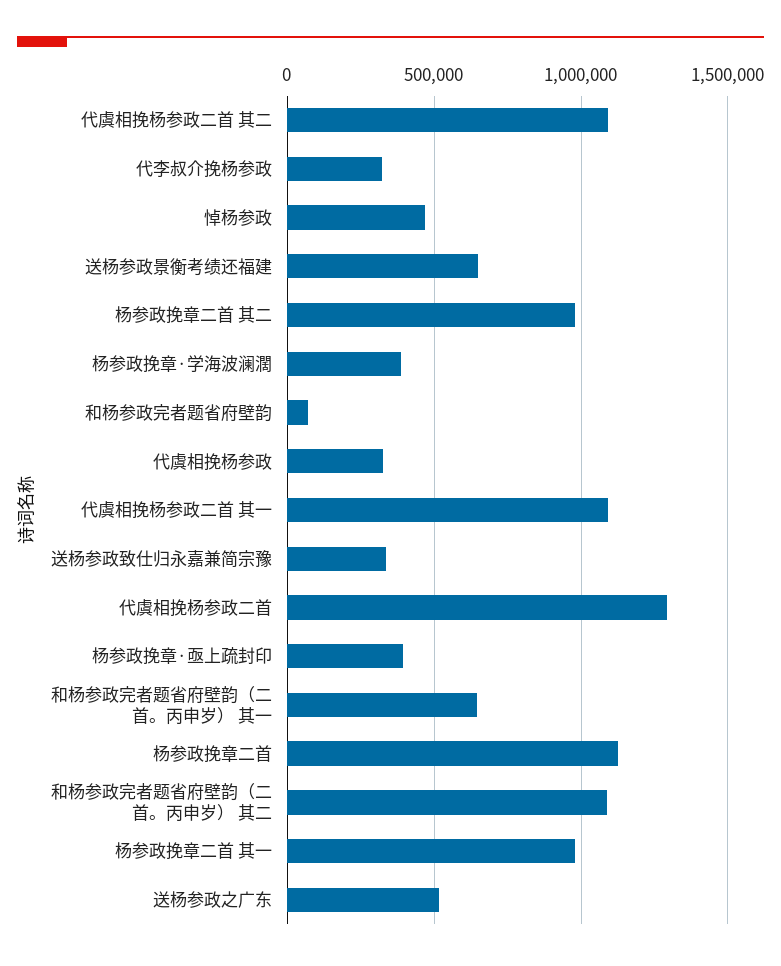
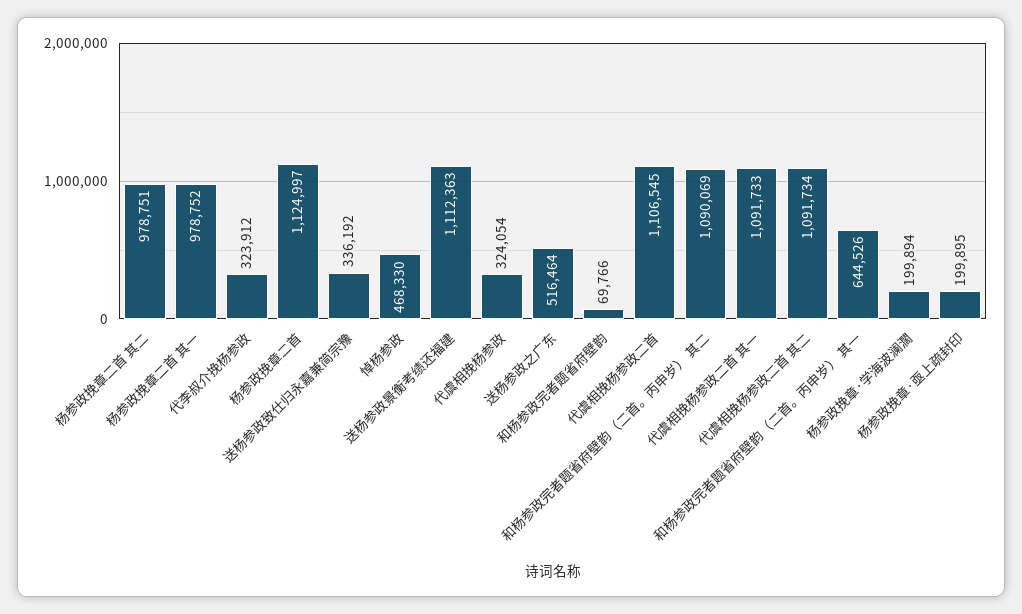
  {
    "代虞相挽杨参政二首 其二": 1091734,
    "代李叔介挽杨参政": 323912,
    "悼杨参政": 468330,
-   "送杨参政景衡考绩还福建": 650000,
+   "送杨参政景衡考绩还福建": 1112363,
    "杨参政挽章二首 其二": 978751,
-   "杨参政挽章·学海波澜濶": 400000,
+   "杨参政挽章·学海波澜濶": 199894,
    "和杨参政完者题省府壁韵": 69766,
    "代虞相挽杨参政": 324054,
    "代虞相挽杨参政二首 其一": 1091733,
    "送杨参政致仕归永嘉兼简宗豫": 336192,
-   "代虞相挽杨参政二首": 1300000,
+   "代虞相挽杨参政二首": 1106545,
-   "杨参政挽章·亟上疏封印": 400000,
+   "杨参政挽章·亟上疏封印": 199895,
    "和杨参政完者题省府壁韵（二首。丙申岁） 其一": 644526,
    "杨参政挽章二首": 1124997,
    "和杨参政完者题省府壁韵（二首。丙申岁） 其二": 1090069,
    "杨参政挽章二首 其一": 978752,
    "送杨参政之广东": 516464
  }

